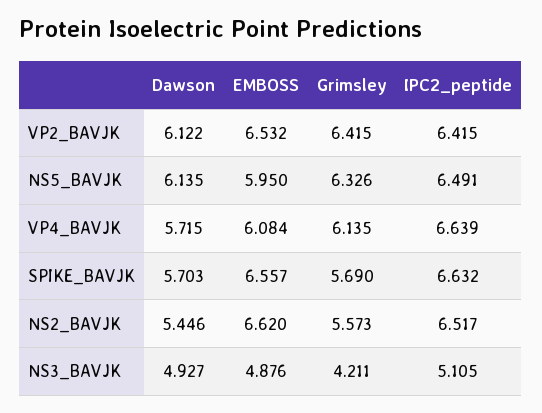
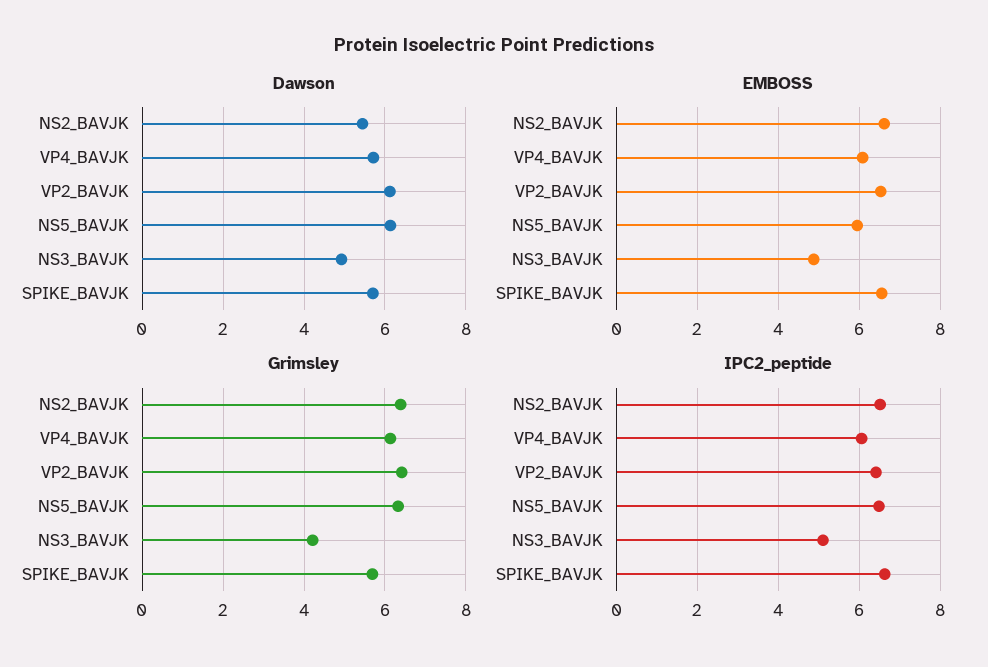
  {
    "Dawson": {
      "VP2_BAVJK": 6.122,
      "NS5_BAVJK": 6.135,
      "VP4_BAVJK": 5.715,
      "SPIKE_BAVJK": 5.703,
      "NS2_BAVJK": 5.446,
      "NS3_BAVJK": 4.927
    },
    "EMBOSS": {
      "VP2_BAVJK": 6.532,
      "NS5_BAVJK": 5.95,
      "VP4_BAVJK": 6.084,
      "SPIKE_BAVJK": 6.557,
      "NS2_BAVJK": 6.62,
      "NS3_BAVJK": 4.876
    },
    "Grimsley": {
      "VP2_BAVJK": 6.415,
      "NS5_BAVJK": 6.326,
      "VP4_BAVJK": 6.135,
      "SPIKE_BAVJK": 5.69,
-     "NS2_BAVJK": 5.573,
+     "NS2_BAVJK": 6.4,
      "NS3_BAVJK": 4.211
    },
    "IPC2_peptide": {
      "VP2_BAVJK": 6.415,
      "NS5_BAVJK": 6.491,
-     "VP4_BAVJK": 6.639,
+     "VP4_BAVJK": 6,
      "SPIKE_BAVJK": 6.632,
      "NS2_BAVJK": 6.517,
      "NS3_BAVJK": 5.105
    }
  }

